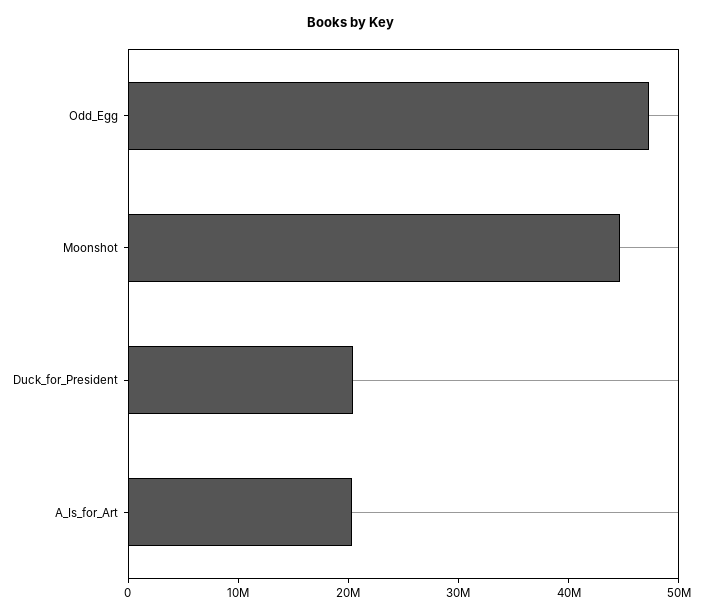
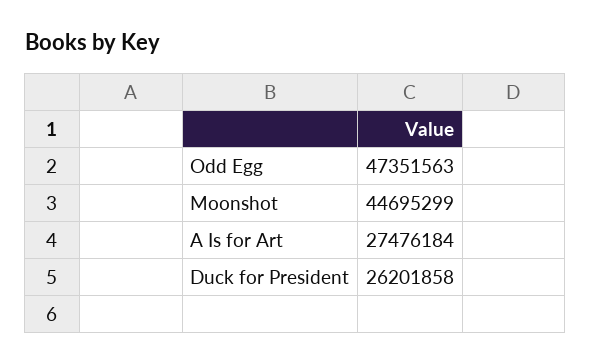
  {
    "Odd_Egg": 47351563,
    "Moonshot": 44695299,
-   "Duck_for_President": 20000000,
+   "Duck_for_President": 26201858,
-   "A_Is_for_Art": 20000000
+   "A_Is_for_Art": 27476184
  }

